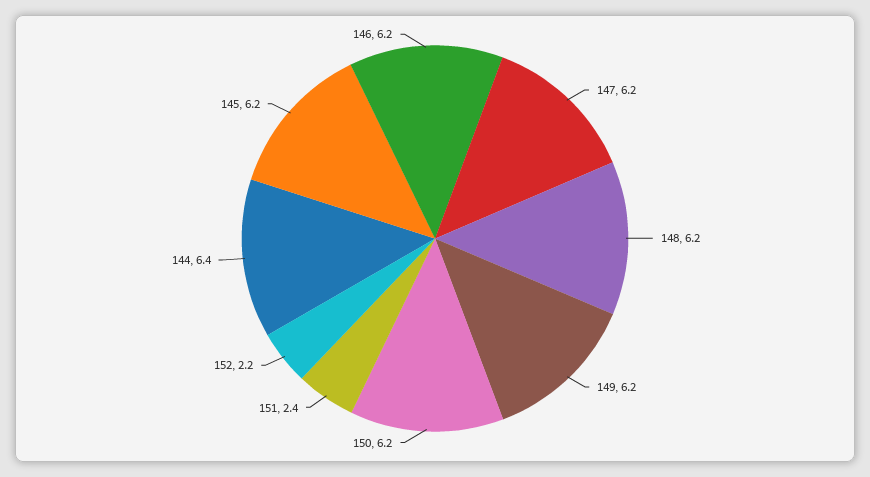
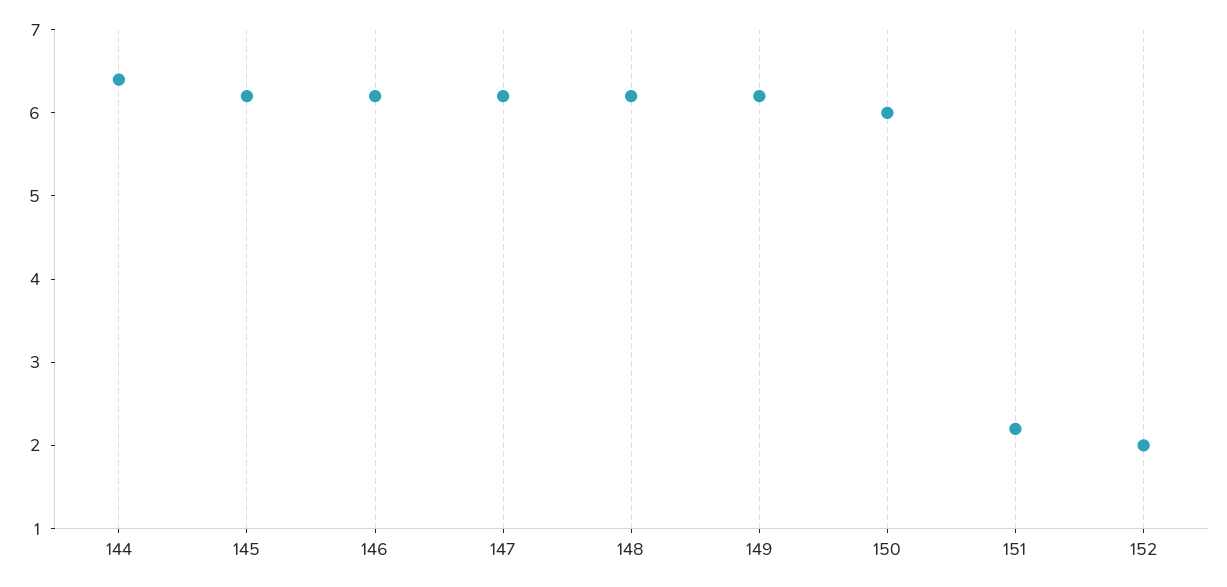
  {
    "147": 6.2,
    "148": 6.2,
    "149": 6.2,
-   "150": 6.2,
+   "150": 6,
-   "151": 2.4,
+   "151": 2.2,
-   "152": 2.2,
+   "152": 2,
    "144": 6.4,
    "145": 6.2,
    "146": 6.2
  }

